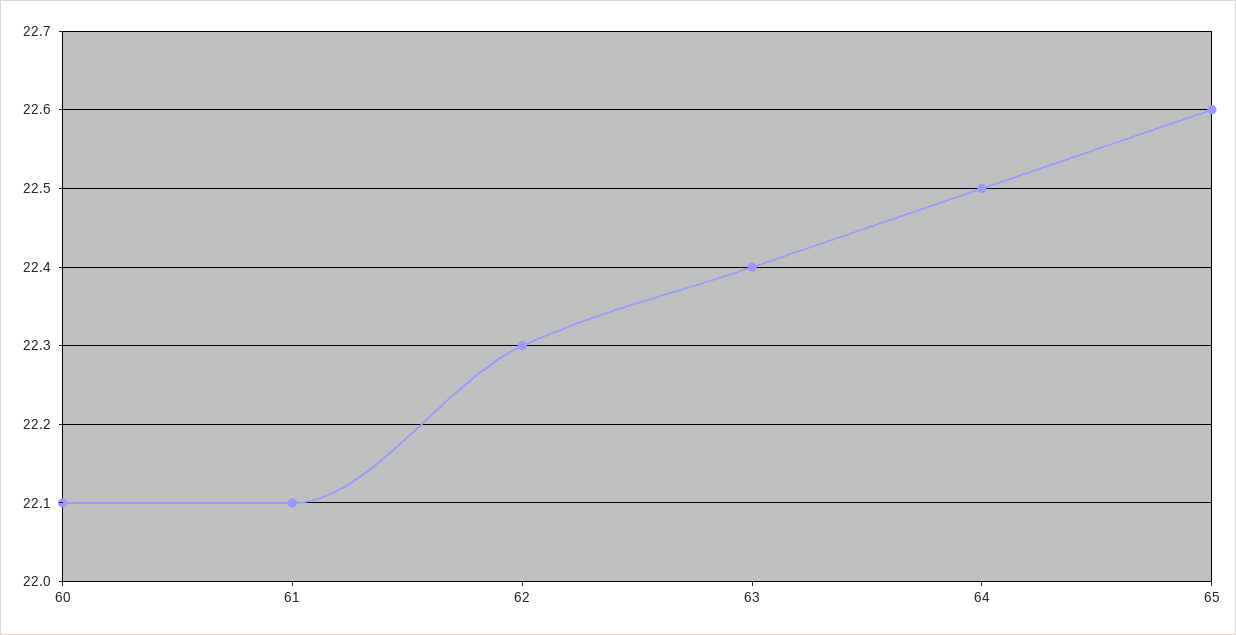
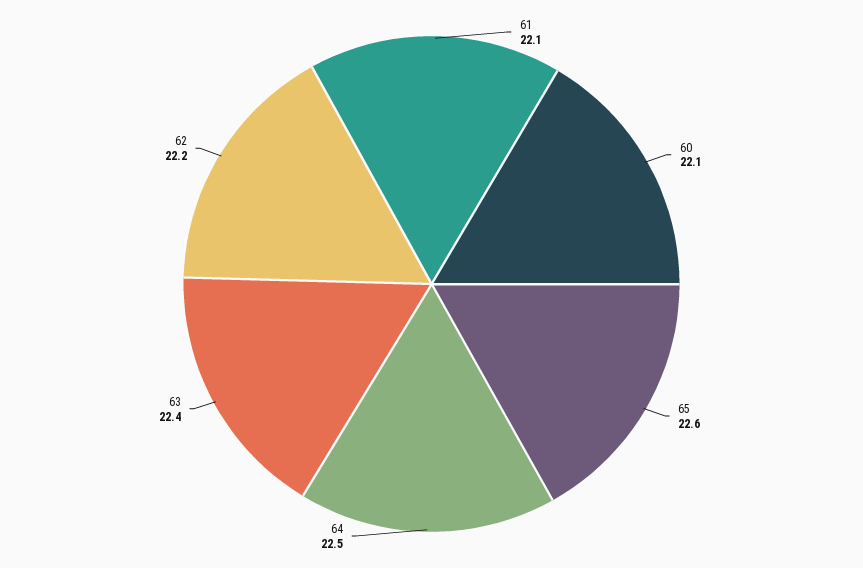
  {
    "60": 22.1,
    "61": 22.1,
-   "62": 22.3,
+   "62": 22.2,
    "63": 22.4,
    "64": 22.5,
    "65": 22.6
  }

